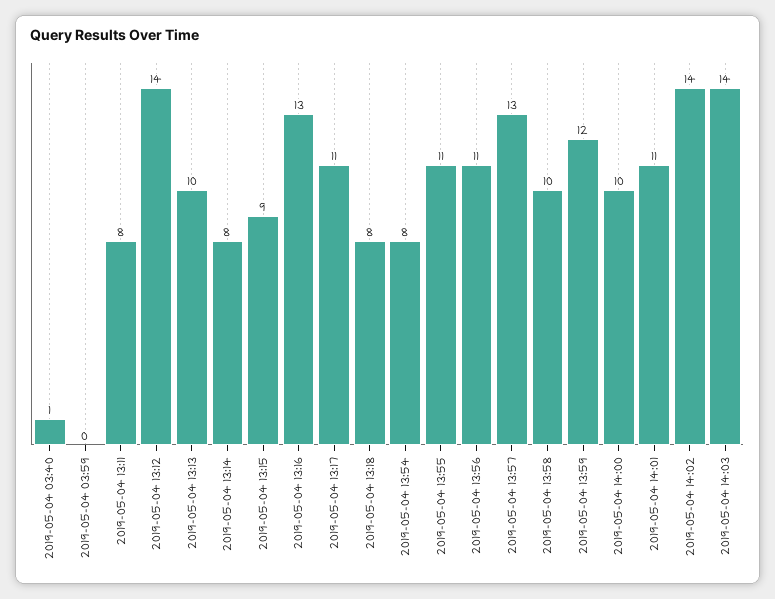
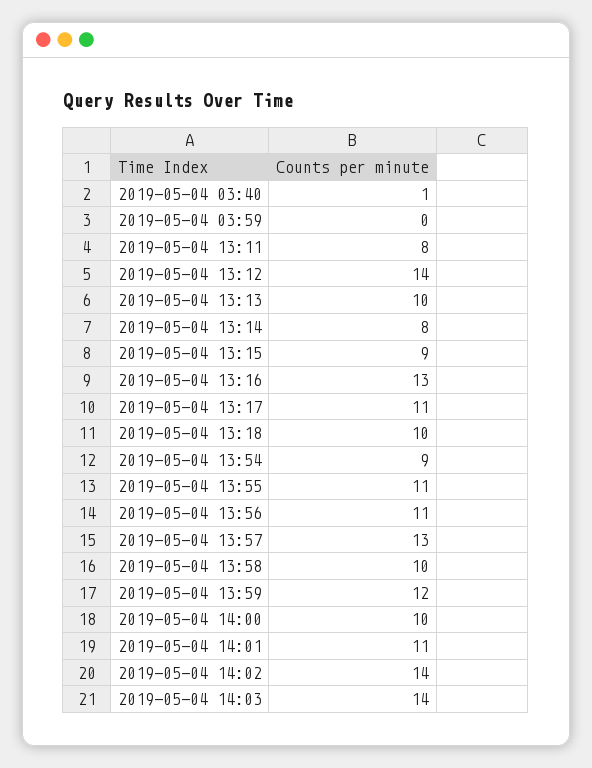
  {
    "2019-05-04 03:40": 1,
    "2019-05-04 03:59": 0,
    "2019-05-04 13:11": 8,
    "2019-05-04 13:12": 14,
    "2019-05-04 13:13": 10,
    "2019-05-04 13:14": 8,
    "2019-05-04 13:15": 9,
    "2019-05-04 13:16": 13,
    "2019-05-04 13:17": 11,
-   "2019-05-04 13:18": 8,
+   "2019-05-04 13:18": 10,
-   "2019-05-04 13:54": 8,
+   "2019-05-04 13:54": 9,
    "2019-05-04 13:55": 11,
    "2019-05-04 13:56": 11,
    "2019-05-04 13:57": 13,
    "2019-05-04 13:58": 10,
    "2019-05-04 13:59": 12,
    "2019-05-04 14:00": 10,
    "2019-05-04 14:01": 11,
    "2019-05-04 14:02": 14,
    "2019-05-04 14:03": 14
  }

